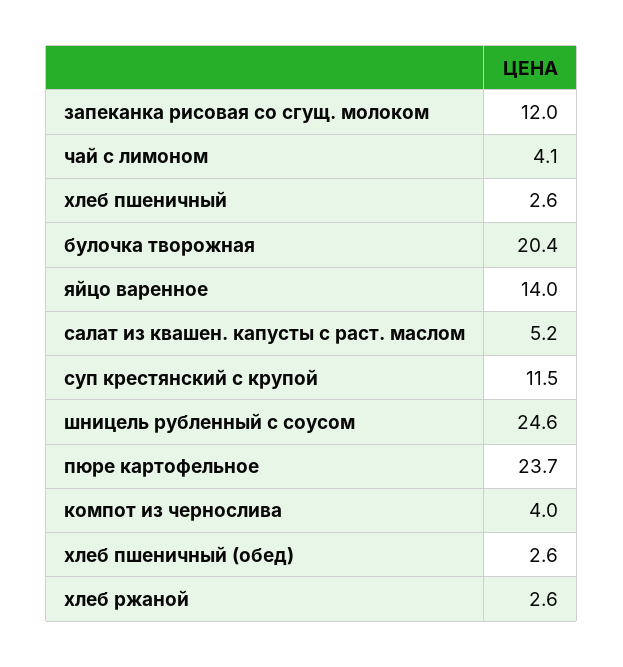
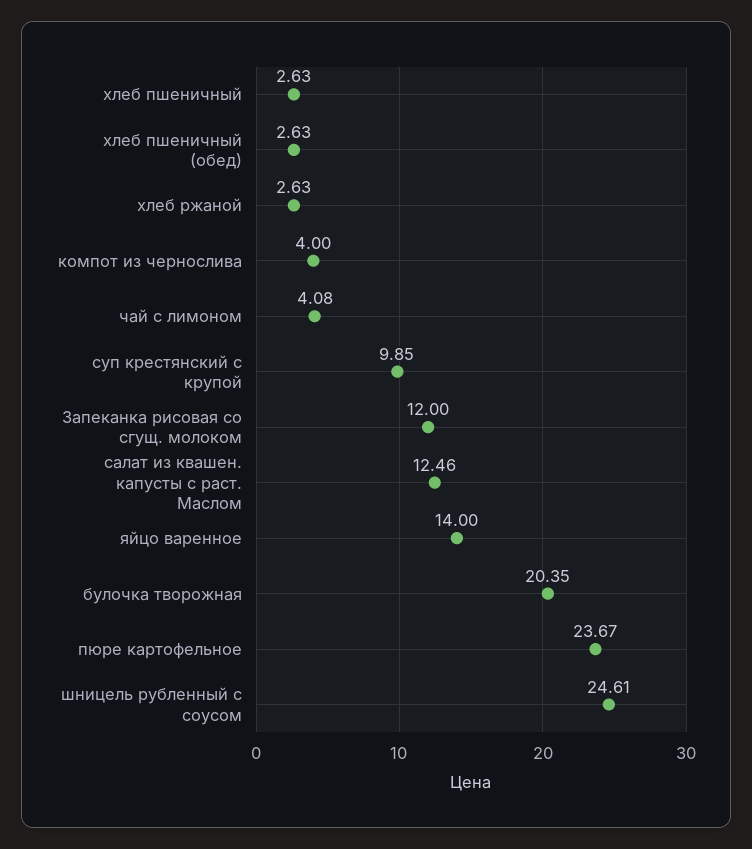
  {
    "запеканка рисовая со сгущ. молоком": 12,
    "чай с лимоном": 4.08,
    "хлеб пшеничный": 2.63,
    "булочка творожная": 20.35,
    "яйцо варенное": 14,
-   "салат из квашен. капусты с раст. маслом": 5.2,
+   "салат из квашен. капусты с раст. маслом": 12.46,
-   "суп крестянский с крупой": 11.5,
+   "суп крестянский с крупой": 9.85,
    "шницель рубленный с соусом": 24.61,
    "пюре картофельное": 23.67,
    "компот из чернослива": 4,
    "хлеб пшеничный (обед)": 2.63,
    "хлеб ржаной": 2.63
  }

